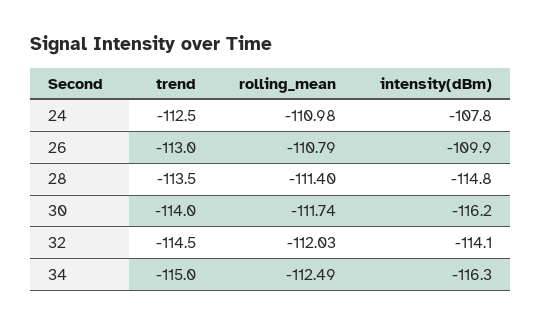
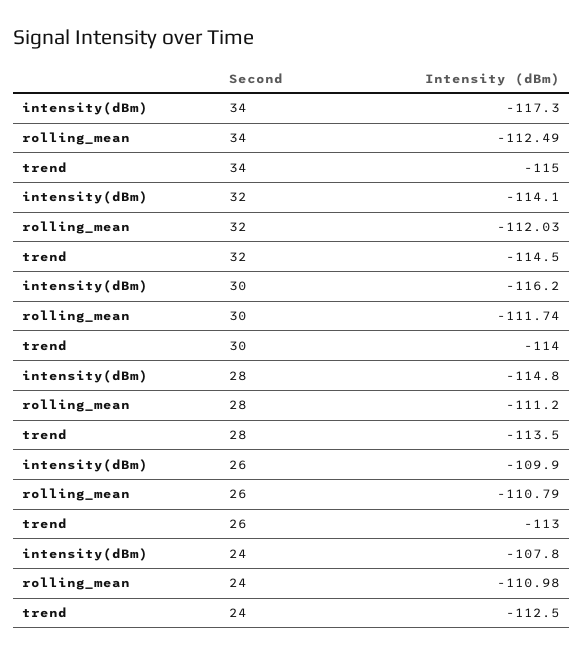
  {
    "trend": {
      "24": -112.5,
      "26": -113,
      "28": -113.5,
      "30": -114,
      "32": -114.5,
      "34": -115
    },
    "rolling_mean": {
      "24": -110.98,
      "26": -110.79,
-     "28": -111.4,
+     "28": -111.2,
      "30": -111.74,
      "32": -112.03,
      "34": -112.49
    },
    "intensity(dBm)": {
      "24": -107.8,
      "26": -109.9,
      "28": -114.8,
      "30": -116.2,
      "32": -114.1,
-     "34": -116.3
+     "34": -117.3
    }
  }

